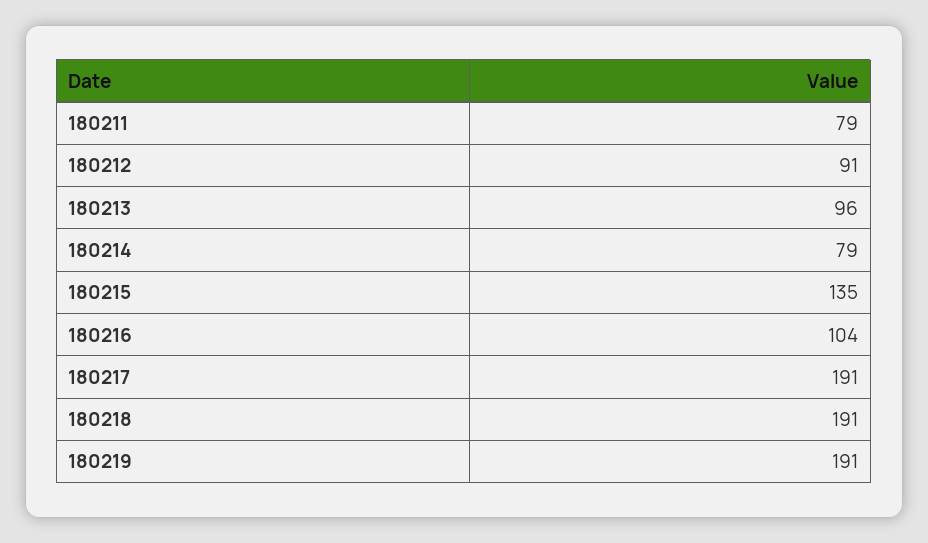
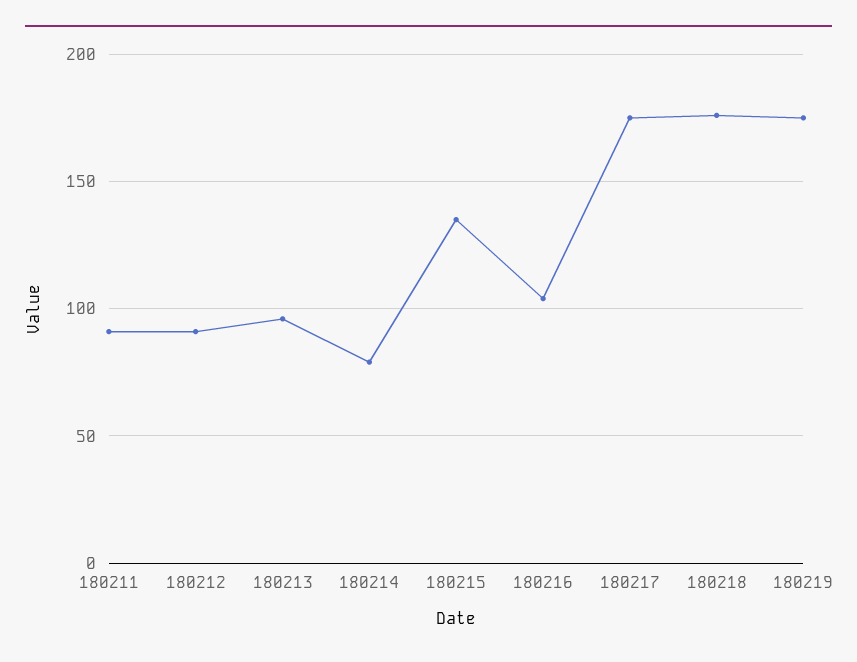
  {
-   "180211": 79,
+   "180211": 90,
    "180212": 91,
    "180213": 96,
    "180214": 79,
    "180215": 135,
    "180216": 104,
-   "180217": 191,
+   "180217": 175,
-   "180218": 191,
+   "180218": 175,
-   "180219": 191
+   "180219": 175
  }

